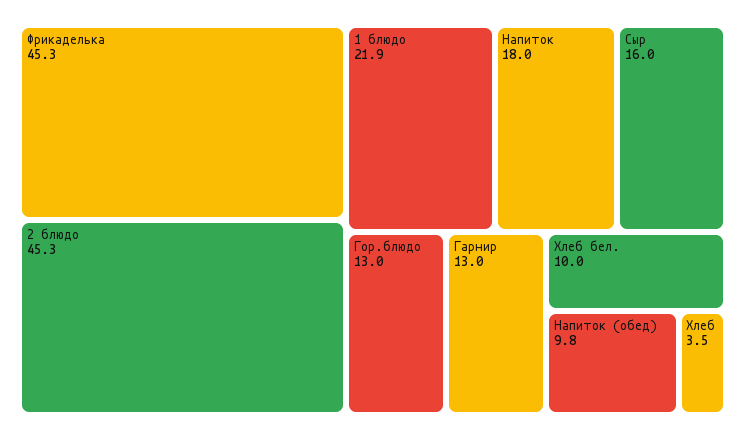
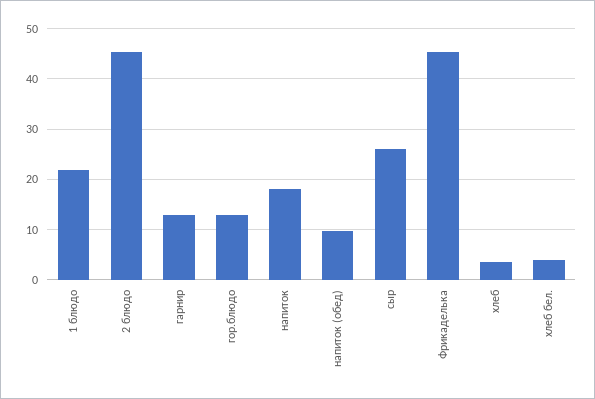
  {
    "Фрикаделька": 45.3,
    "2 блюдо": 45.3,
    "1 блюдо": 21.9,
    "Напиток": 18,
-   "Сыр": 16,
+   "Сыр": 26,
    "Гор.блюдо": 13,
    "Гарнир": 13,
-   "Хлеб бел.": 10,
+   "Хлеб бел.": 4,
    "Напиток (обед)": 9.8,
    "Хлеб": 3.5
  }

